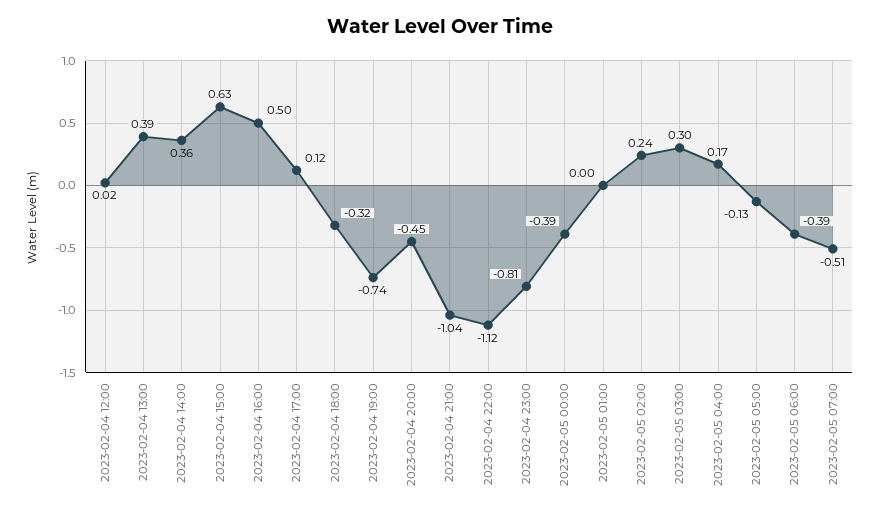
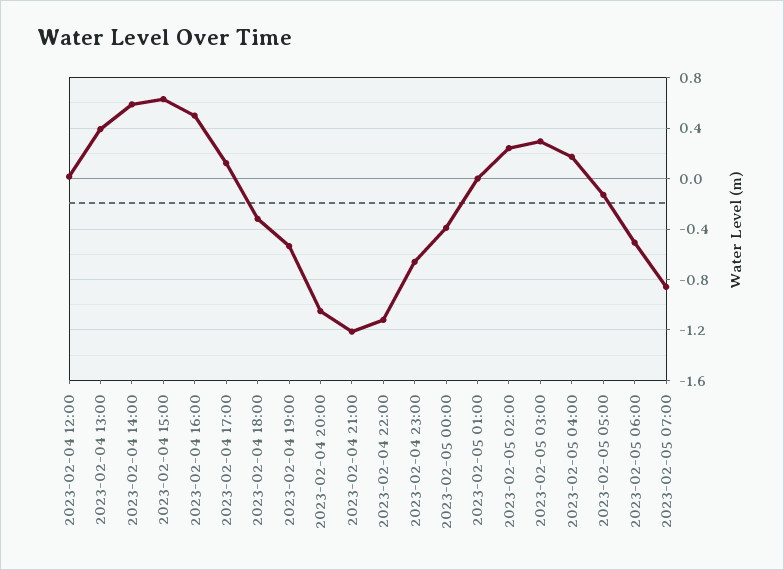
  {
    "2023-02-04 12:00": 0.02,
    "2023-02-04 13:00": 0.39,
-   "2023-02-04 14:00": 0.36,
+   "2023-02-04 14:00": 0.6,
    "2023-02-04 15:00": 0.63,
    "2023-02-04 16:00": 0.5,
    "2023-02-04 17:00": 0.12,
    "2023-02-04 18:00": -0.32,
-   "2023-02-04 19:00": -0.74,
+   "2023-02-04 19:00": -0.55,
-   "2023-02-04 20:00": -0.45,
+   "2023-02-04 20:00": -1.05,
-   "2023-02-04 21:00": -1.04,
+   "2023-02-04 21:00": -1.2,
    "2023-02-04 22:00": -1.12,
-   "2023-02-04 23:00": -0.81,
+   "2023-02-04 23:00": -0.65,
    "2023-02-05 00:00": -0.39,
    "2023-02-05 01:00": 0,
    "2023-02-05 02:00": 0.24,
    "2023-02-05 03:00": 0.3,
    "2023-02-05 04:00": 0.17,
    "2023-02-05 05:00": -0.13,
-   "2023-02-05 06:00": -0.39,
+   "2023-02-05 06:00": -0.5,
-   "2023-02-05 07:00": -0.51
+   "2023-02-05 07:00": -0.85
  }

